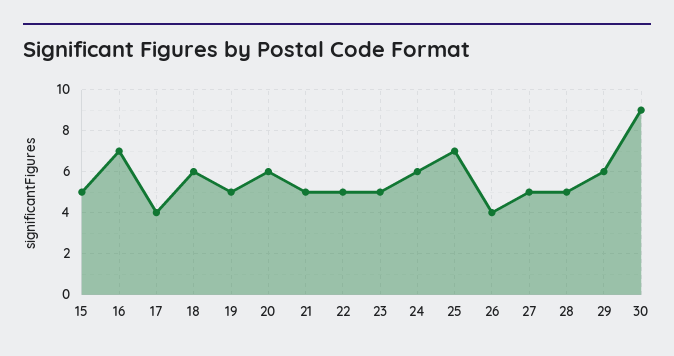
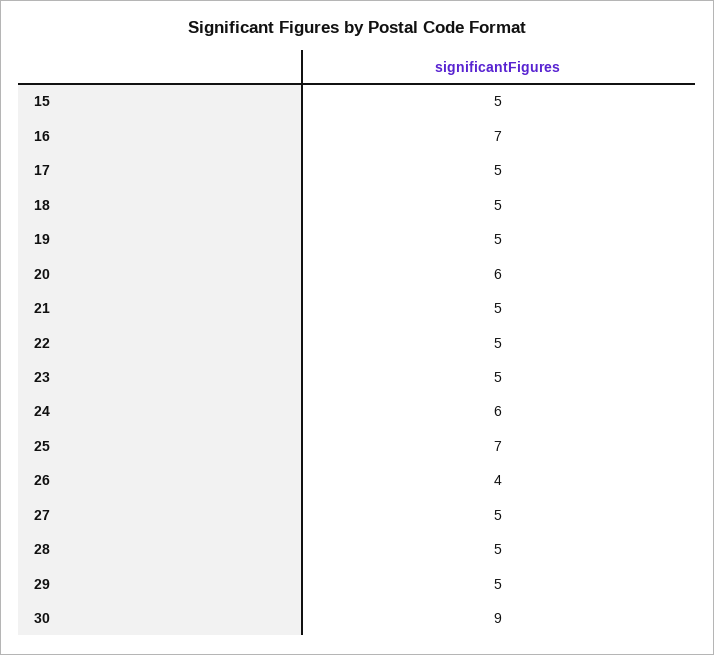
  {
    "15": 5,
    "16": 7,
-   "17": 4,
+   "17": 5,
-   "18": 6,
+   "18": 5,
    "19": 5,
    "20": 6,
    "21": 5,
    "22": 5,
    "23": 5,
    "24": 6,
    "25": 7,
    "26": 4,
    "27": 5,
    "28": 5,
-   "29": 6,
+   "29": 5,
    "30": 9
  }

